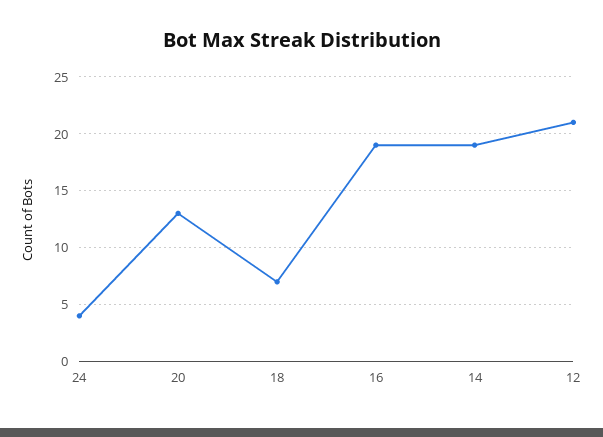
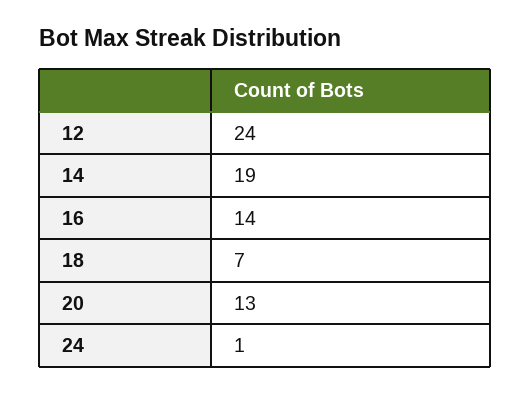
  {
-   "24": 4,
+   "24": 1,
    "20": 13,
    "18": 7,
-   "16": 19,
+   "16": 14,
    "14": 19,
-   "12": 21
+   "12": 24
  }

